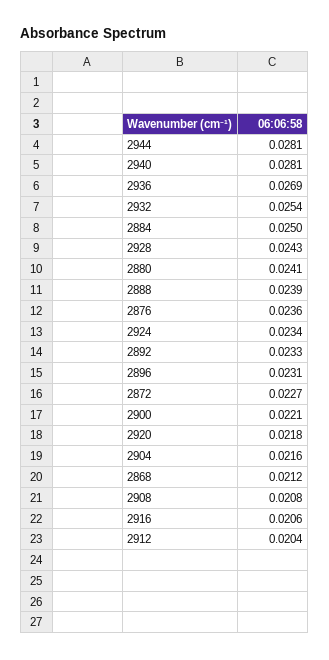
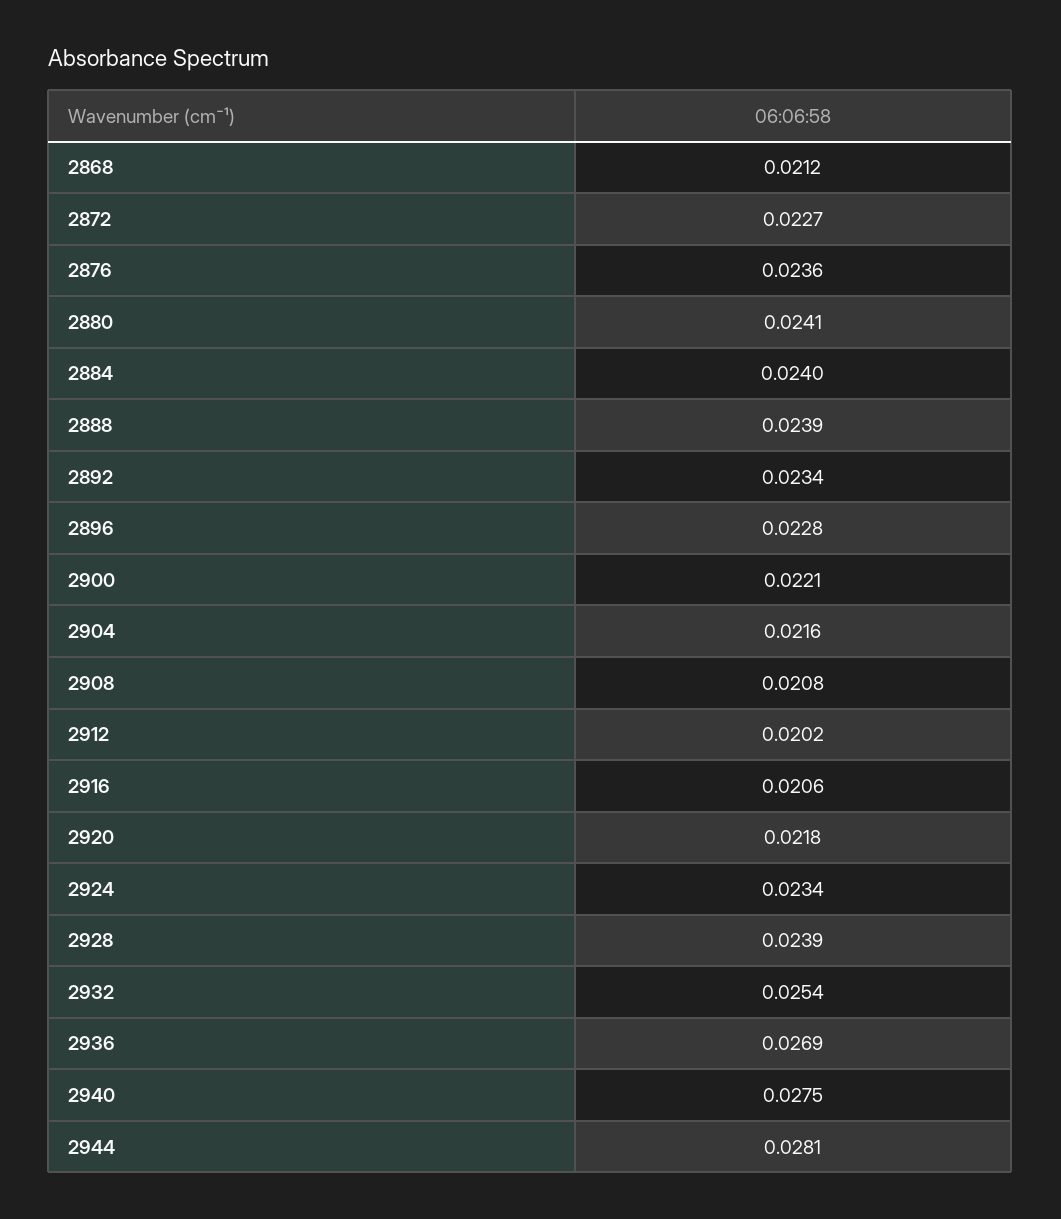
  {
    "2944": 0.0281,
-   "2940": 0.0281,
+   "2940": 0.0275,
    "2936": 0.0269,
    "2932": 0.0254,
-   "2884": 0.025,
+   "2884": 0.024,
-   "2928": 0.0243,
+   "2928": 0.0239,
    "2880": 0.0241,
    "2888": 0.0239,
    "2876": 0.0236,
    "2924": 0.0234,
-   "2892": 0.0233,
+   "2892": 0.0234,
-   "2896": 0.0231,
+   "2896": 0.0228,
    "2872": 0.0227,
    "2900": 0.0221,
    "2920": 0.0218,
    "2904": 0.0216,
    "2868": 0.0212,
    "2908": 0.0208,
    "2916": 0.0206,
-   "2912": 0.0204
+   "2912": 0.0202
  }

